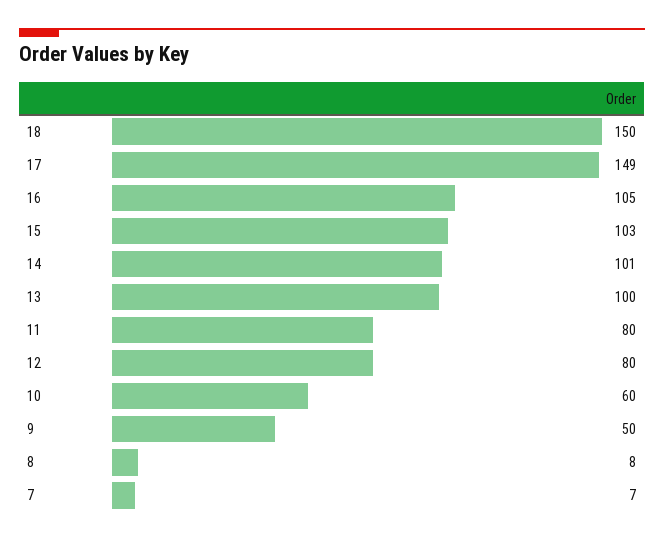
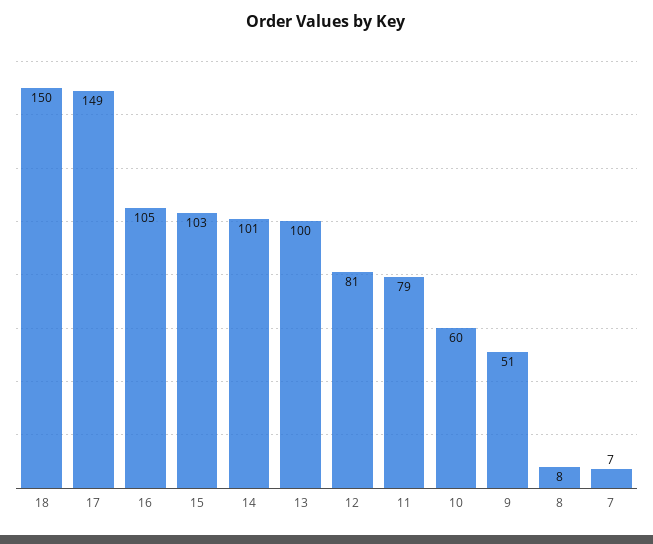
  {
    "18": 150,
    "17": 149,
    "16": 105,
    "15": 103,
    "14": 101,
    "13": 100,
-   "11": 80,
+   "11": 79,
-   "12": 80,
+   "12": 81,
    "10": 60,
-   "9": 50,
+   "9": 51,
    "8": 8,
    "7": 7
  }

